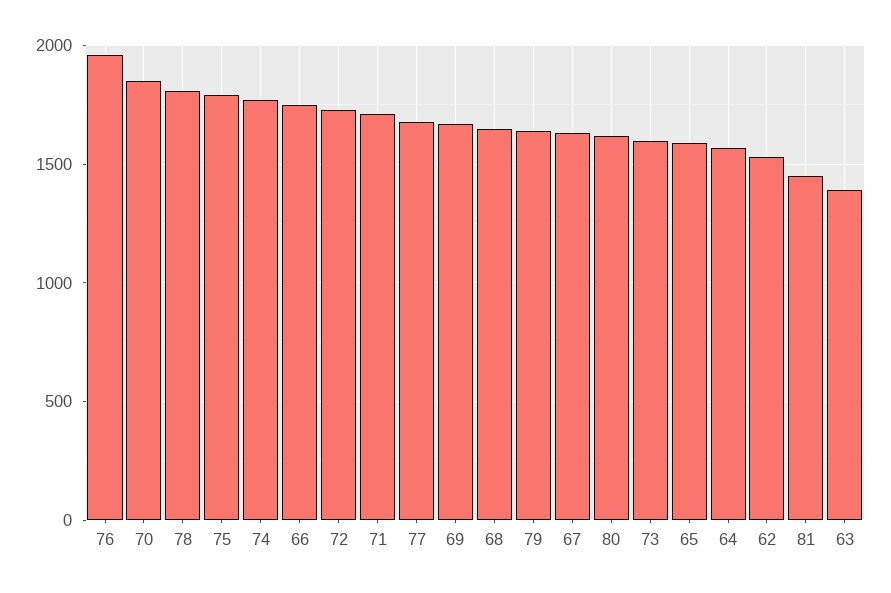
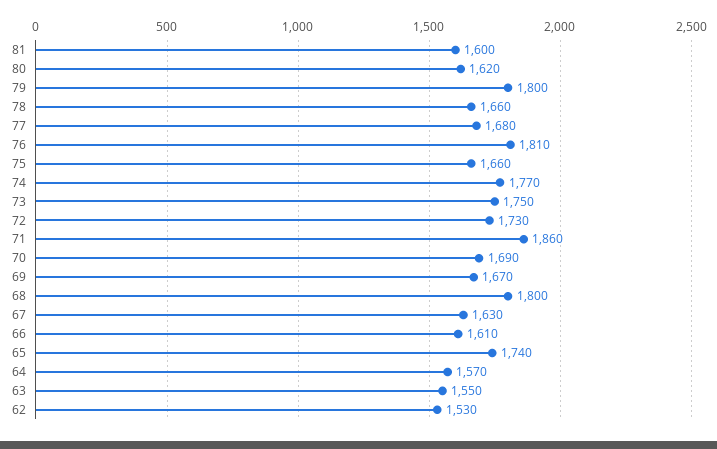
  {
-   "76": 1950,
+   "76": 1810,
-   "70": 1850,
+   "70": 1690,
-   "78": 1800,
+   "78": 1660,
-   "75": 1800,
+   "75": 1660,
    "74": 1770,
-   "66": 1750,
+   "66": 1610,
    "72": 1730,
-   "71": 1700,
+   "71": 1860,
    "77": 1680,
    "69": 1670,
-   "68": 1650,
+   "68": 1800,
-   "79": 1650,
+   "79": 1800,
    "67": 1630,
    "80": 1620,
-   "73": 1600,
+   "73": 1750,
-   "65": 1600,
+   "65": 1740,
    "64": 1570,
    "62": 1530,
-   "81": 1450,
+   "81": 1600,
-   "63": 1400
+   "63": 1550
  }

